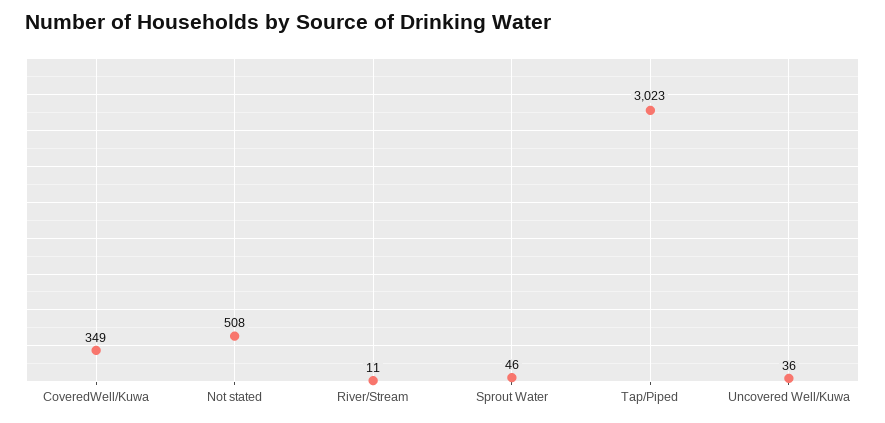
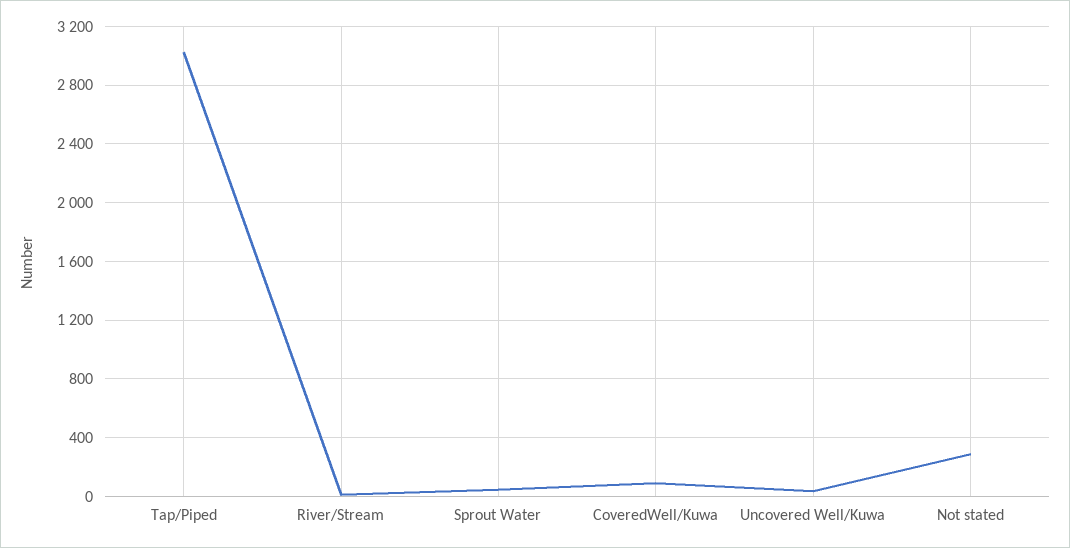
  {
-   "CoveredWell/Kuwa": 349,
+   "CoveredWell/Kuwa": 100,
-   "Not stated": 508,
+   "Not stated": 300,
    "River/Stream": 11,
    "Sprout Water": 46,
    "Tap/Piped": 3023,
    "Uncovered Well/Kuwa": 36
  }

